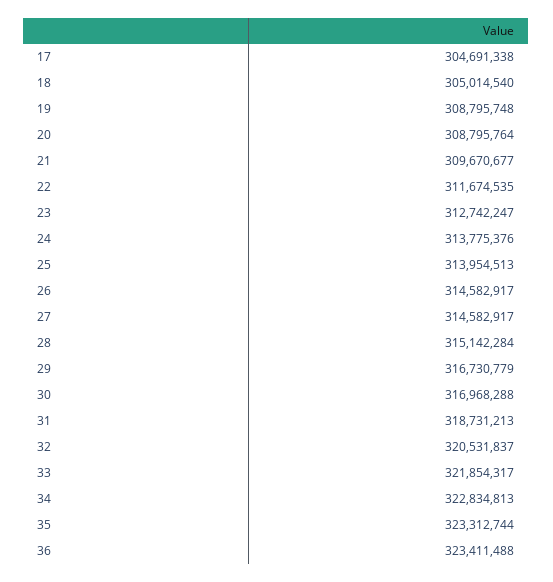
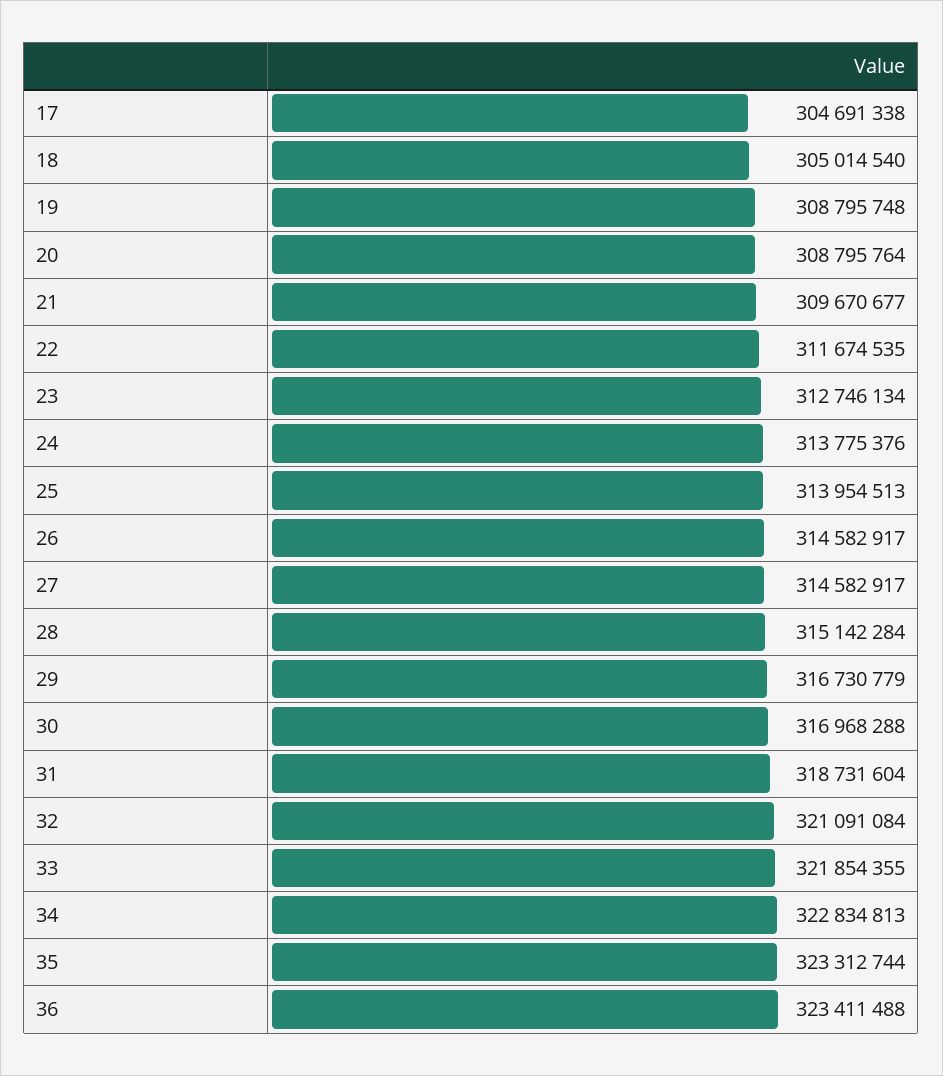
  {
    "17": 304691338,
    "18": 305014540,
    "19": 308795748,
    "20": 308795764,
    "21": 309670677,
    "22": 311674535,
-   "23": 312742247,
+   "23": 312746134,
    "24": 313775376,
    "25": 313954513,
    "26": 314582917,
    "27": 314582917,
    "28": 315142284,
    "29": 316730779,
    "30": 316968288,
-   "31": 318731213,
+   "31": 318731604,
-   "32": 320531837,
+   "32": 321091084,
-   "33": 321854317,
+   "33": 321854355,
    "34": 322834813,
    "35": 323312744,
    "36": 323411488
  }

